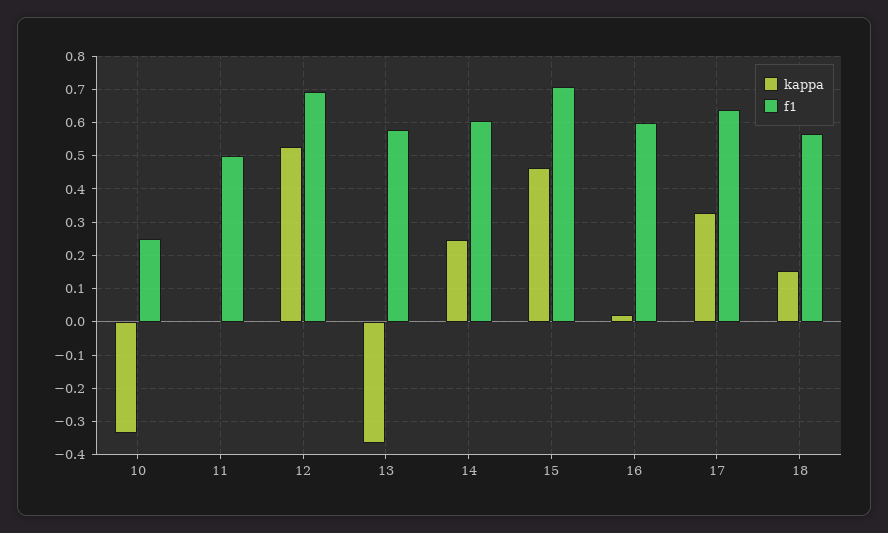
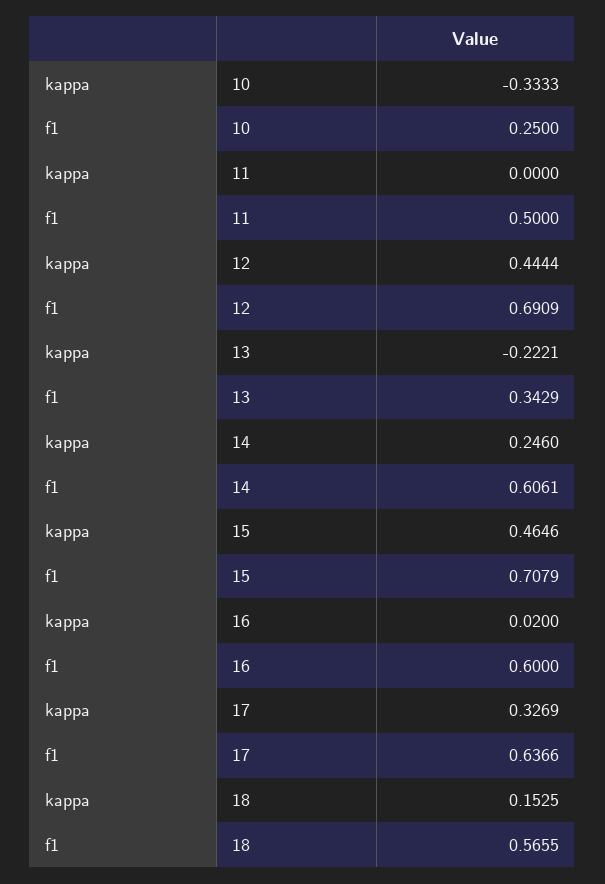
  {
    "kappa": {
      "10": -0.3333,
      "11": 0,
-     "12": 0.52,
+     "12": 0.4444,
-     "13": -0.36,
+     "13": -0.2221,
      "14": 0.246,
      "15": 0.4646,
      "16": 0.02,
      "17": 0.3269,
      "18": 0.1525
    },
    "f1": {
      "10": 0.25,
      "11": 0.5,
      "12": 0.6909,
-     "13": 0.58,
+     "13": 0.3429,
      "14": 0.6061,
      "15": 0.7079,
      "16": 0.6,
      "17": 0.6366,
      "18": 0.5655
    }
  }

